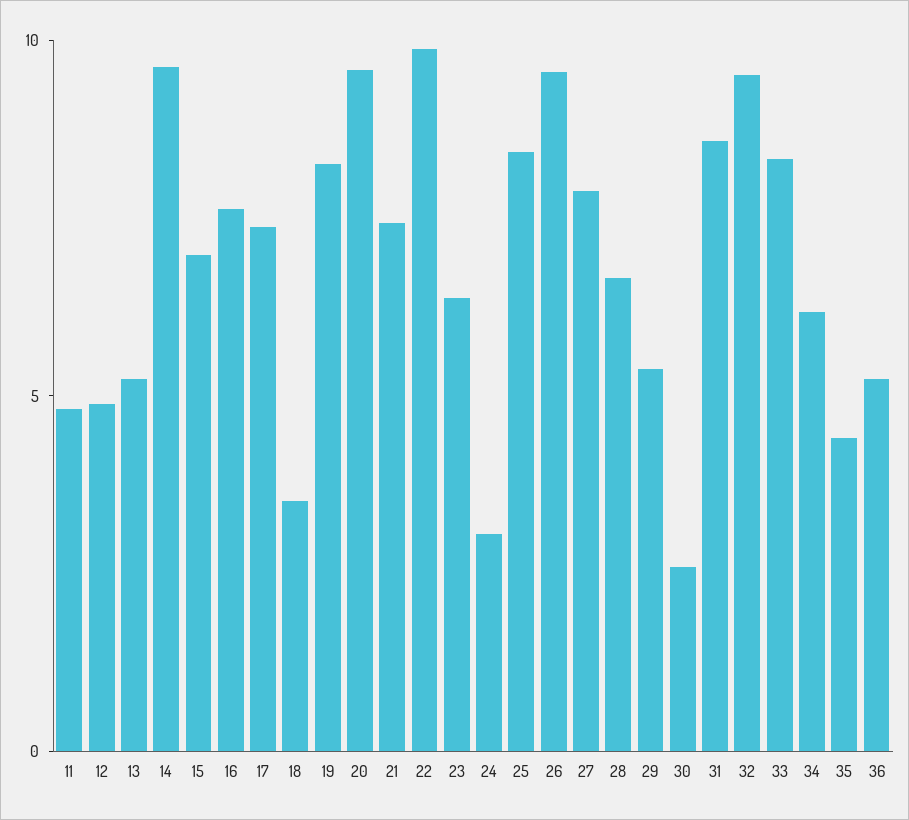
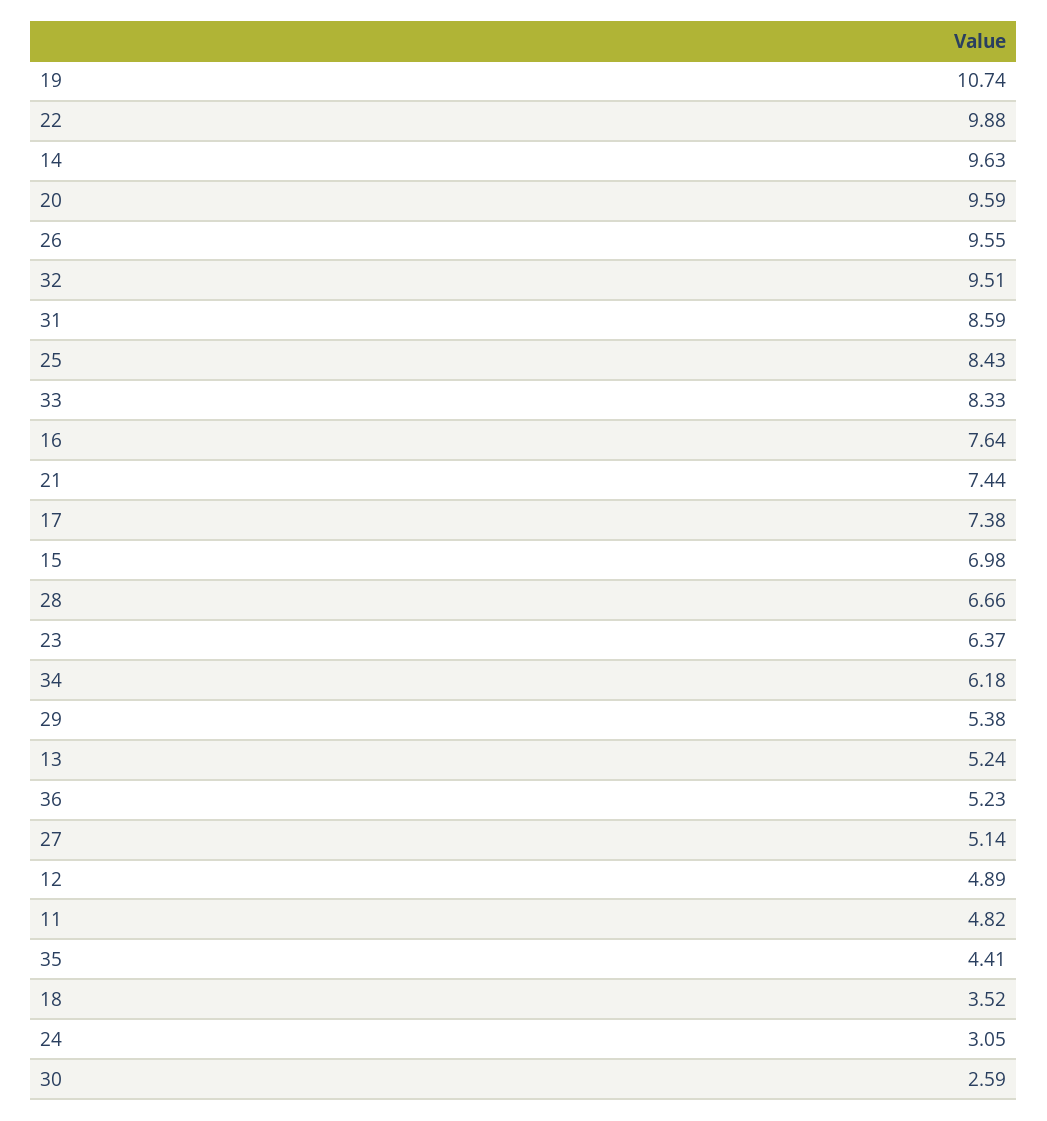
  {
    "11": 4.82,
    "12": 4.89,
    "13": 5.24,
    "14": 9.63,
    "15": 6.98,
    "16": 7.64,
    "17": 7.38,
    "18": 3.52,
-   "19": 8,
+   "19": 10.74,
    "20": 9.59,
    "21": 7.44,
    "22": 9.88,
    "23": 6.37,
    "24": 3.05,
    "25": 8.43,
    "26": 9.55,
-   "27": 8,
+   "27": 5.14,
    "28": 6.66,
    "29": 5.38,
    "30": 2.59,
    "31": 8.59,
    "32": 9.51,
    "33": 8.33,
    "34": 6.18,
    "35": 4.41,
    "36": 5.23
  }

